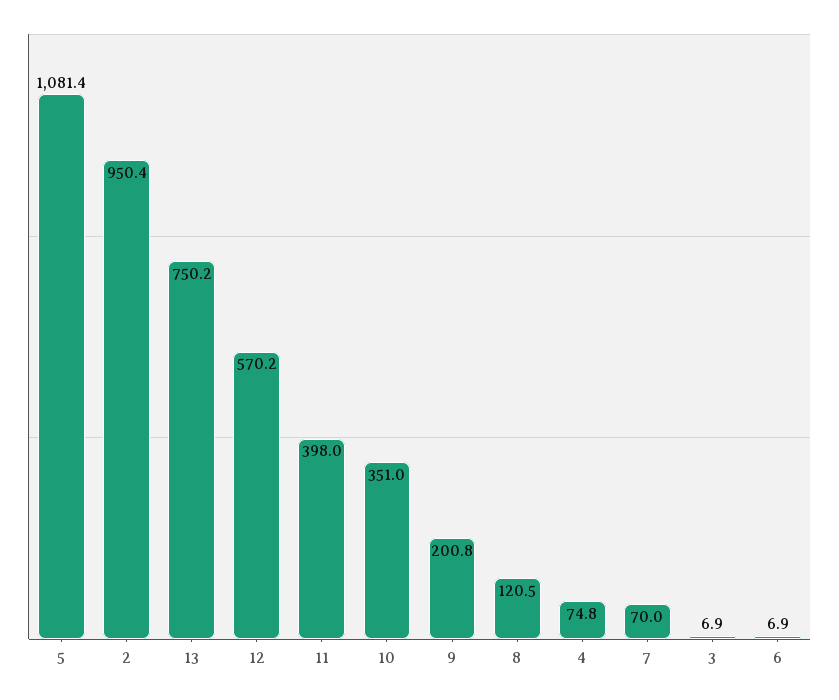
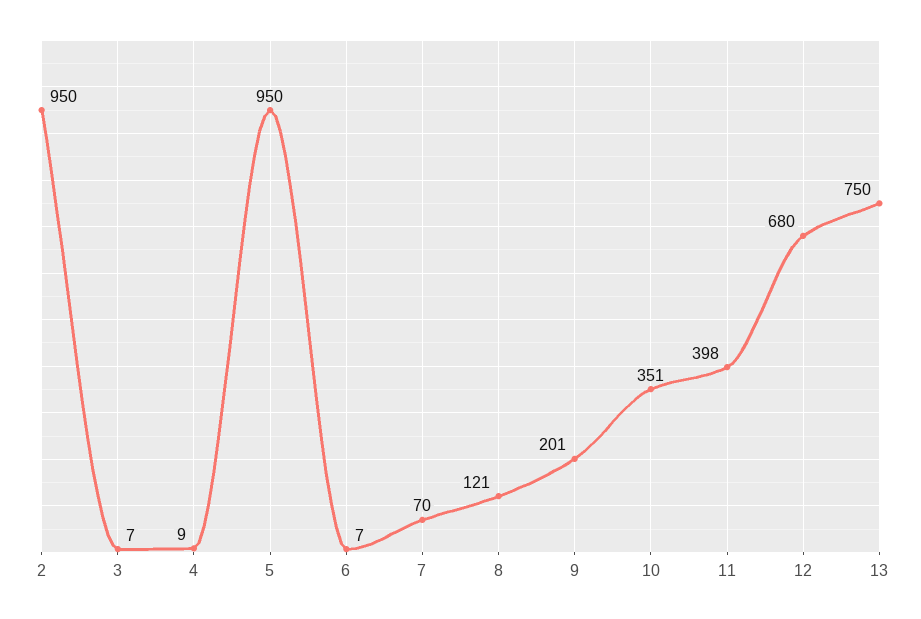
  {
-   "5": 1081.4,
+   "5": 950,
    "2": 950.4,
    "13": 750.2,
-   "12": 570.2,
+   "12": 680,
    "11": 398,
    "10": 351,
    "9": 200.8,
    "8": 120.5,
-   "4": 74.8,
+   "4": 9,
    "7": 70,
    "3": 6.9,
    "6": 6.9
  }

